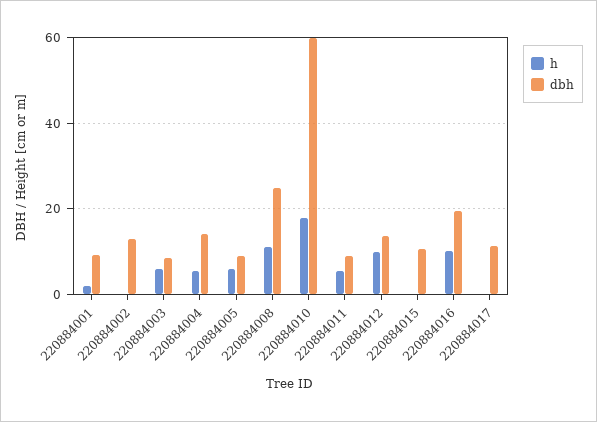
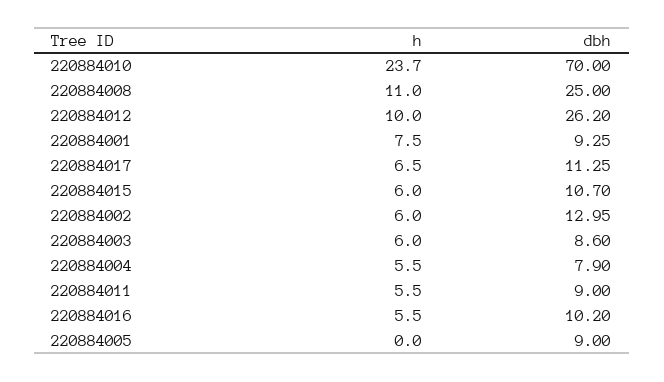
  {
    "h": {
-     "220884001": 2,
+     "220884001": 7.5,
-     "220884002": 0,
+     "220884002": 6,
      "220884003": 6,
      "220884004": 5.5,
-     "220884005": 6,
+     "220884005": 0,
      "220884008": 11,
-     "220884010": 18,
+     "220884010": 23.7,
      "220884011": 5.5,
      "220884012": 10,
-     "220884015": 0,
+     "220884015": 6,
-     "220884016": 10,
+     "220884016": 5.5,
-     "220884017": 0
+     "220884017": 6.5
    },
    "dbh": {
      "220884001": 9.25,
      "220884002": 12.95,
      "220884003": 8.6,
-     "220884004": 14,
+     "220884004": 7.9,
      "220884005": 9,
      "220884008": 25,
-     "220884010": 60,
+     "220884010": 70,
      "220884011": 9,
-     "220884012": 14,
+     "220884012": 26.2,
      "220884015": 10.7,
-     "220884016": 20,
+     "220884016": 10.2,
      "220884017": 11.25
    }
  }

